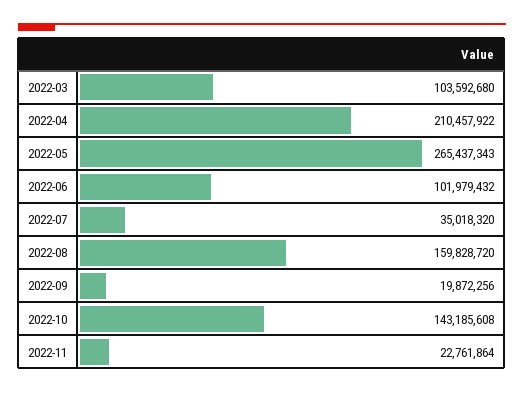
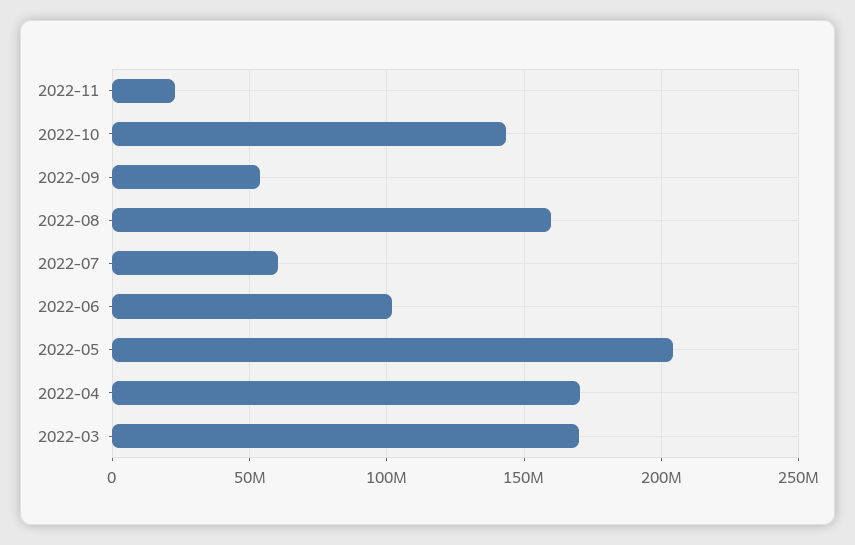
  {
-   "2022-03": 103592680,
+   "2022-03": 170000000,
-   "2022-04": 210457922,
+   "2022-04": 170000000,
-   "2022-05": 265437343,
+   "2022-05": 205000000,
    "2022-06": 101979432,
-   "2022-07": 35018320,
+   "2022-07": 60000000,
    "2022-08": 159828720,
-   "2022-09": 19872256,
+   "2022-09": 55000000,
    "2022-10": 143185608,
    "2022-11": 22761864
  }

